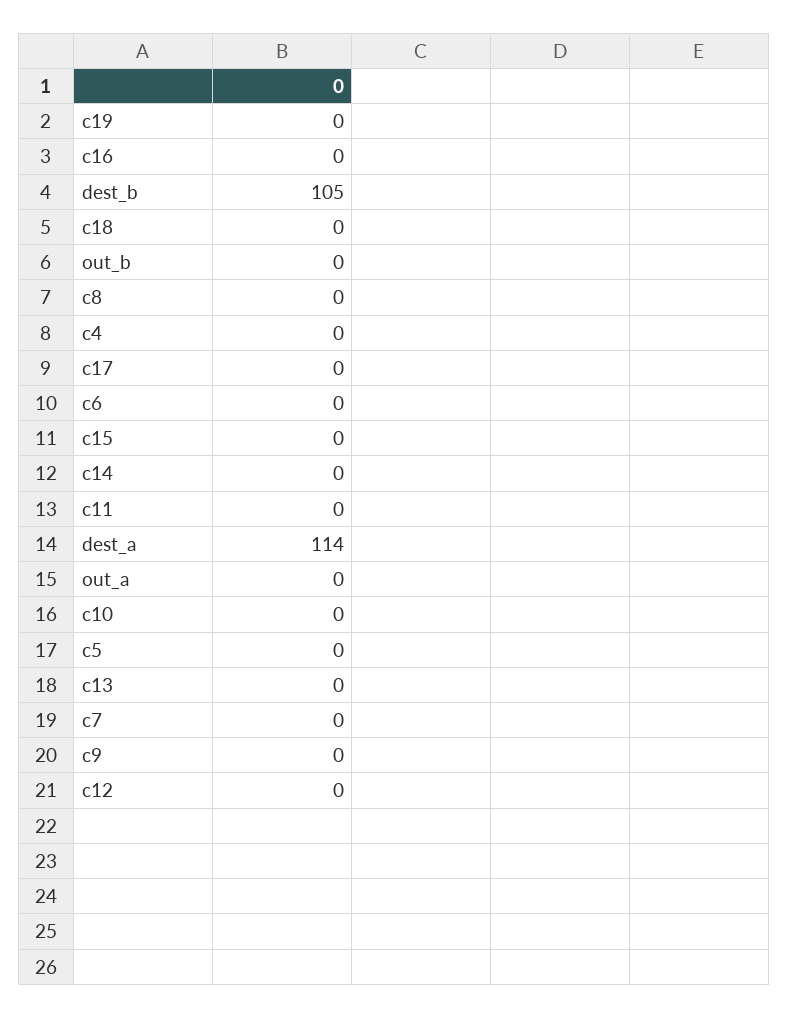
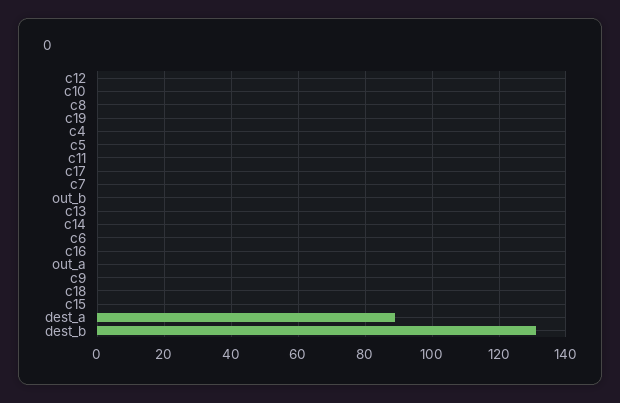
  {
    "c19": 0,
    "c16": 0,
-   "dest_b": 105,
+   "dest_b": 130,
    "c18": 0,
    "out_b": 0,
    "c8": 0,
    "c4": 0,
    "c17": 0,
    "c6": 0,
    "c15": 0,
    "c14": 0,
    "c11": 0,
-   "dest_a": 114,
+   "dest_a": 90,
    "out_a": 0,
    "c10": 0,
    "c5": 0,
    "c13": 0,
    "c7": 0,
    "c9": 0,
    "c12": 0
  }

